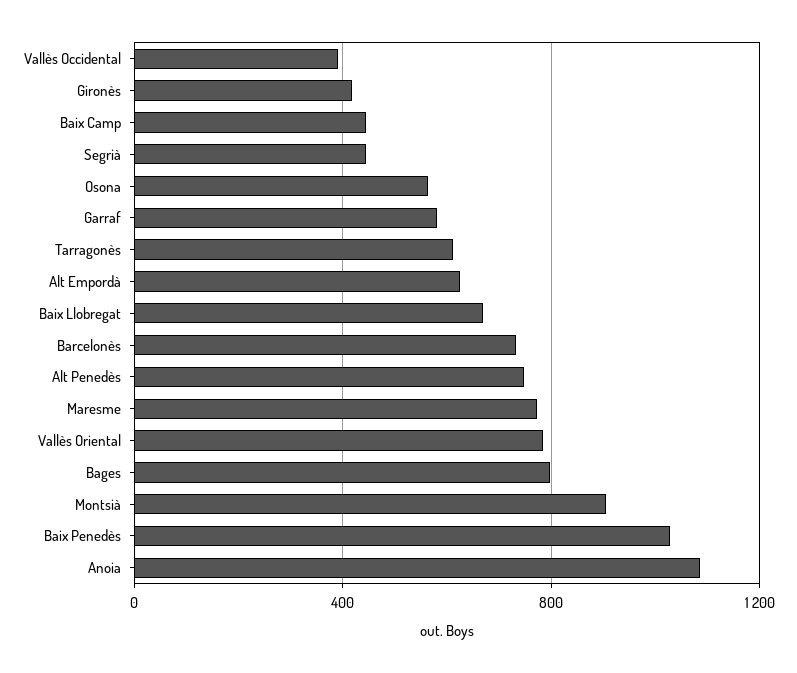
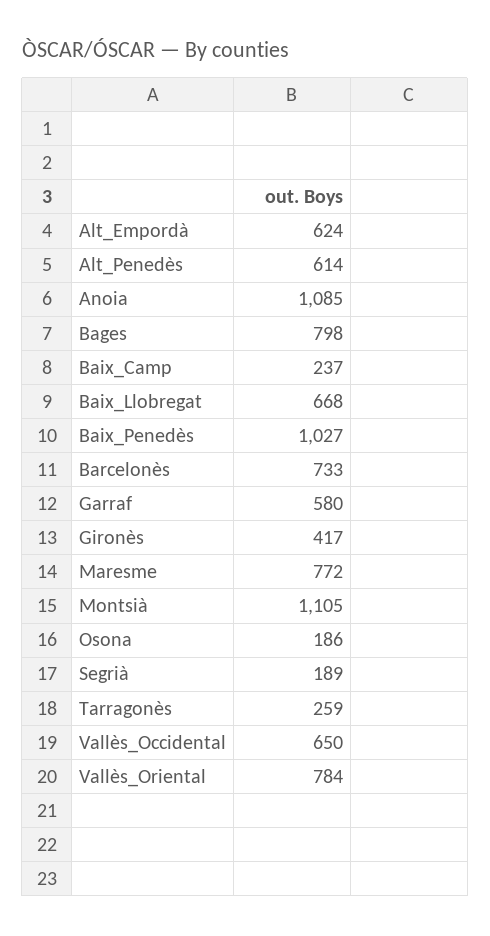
  {
-   "Vallès Occidental": 400,
+   "Vallès Occidental": 650,
    "Gironès": 417,
-   "Baix Camp": 450,
+   "Baix Camp": 237,
-   "Segrià": 450,
+   "Segrià": 189,
-   "Osona": 550,
+   "Osona": 186,
    "Garraf": 580,
-   "Tarragonès": 600,
+   "Tarragonès": 259,
    "Alt Empordà": 624,
    "Baix Llobregat": 668,
    "Barcelonès": 733,
-   "Alt Penedès": 750,
+   "Alt Penedès": 614,
    "Maresme": 772,
    "Vallès Oriental": 784,
    "Bages": 798,
-   "Montsià": 900,
+   "Montsià": 1105,
    "Baix Penedès": 1027,
    "Anoia": 1085
  }

